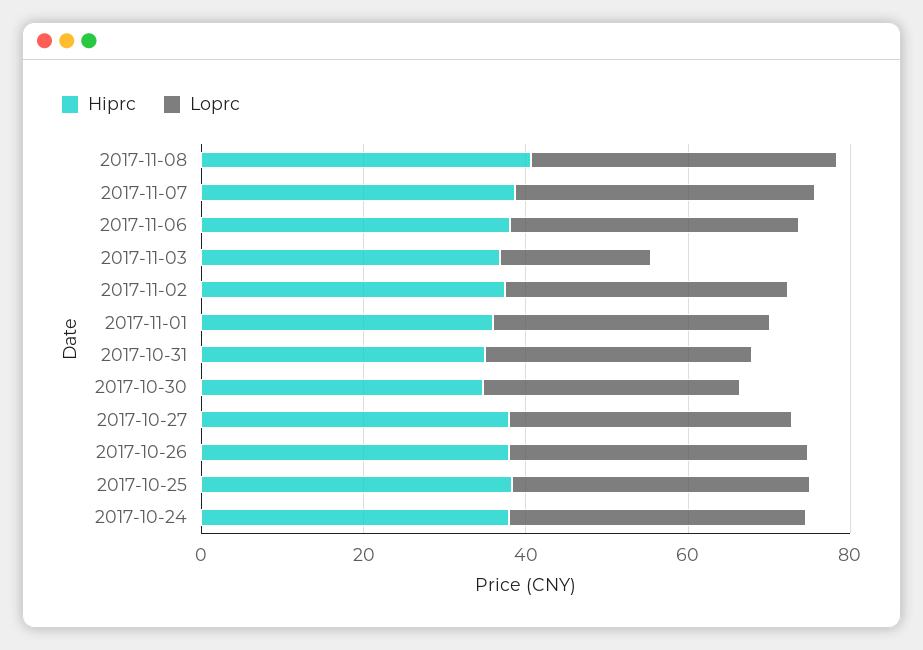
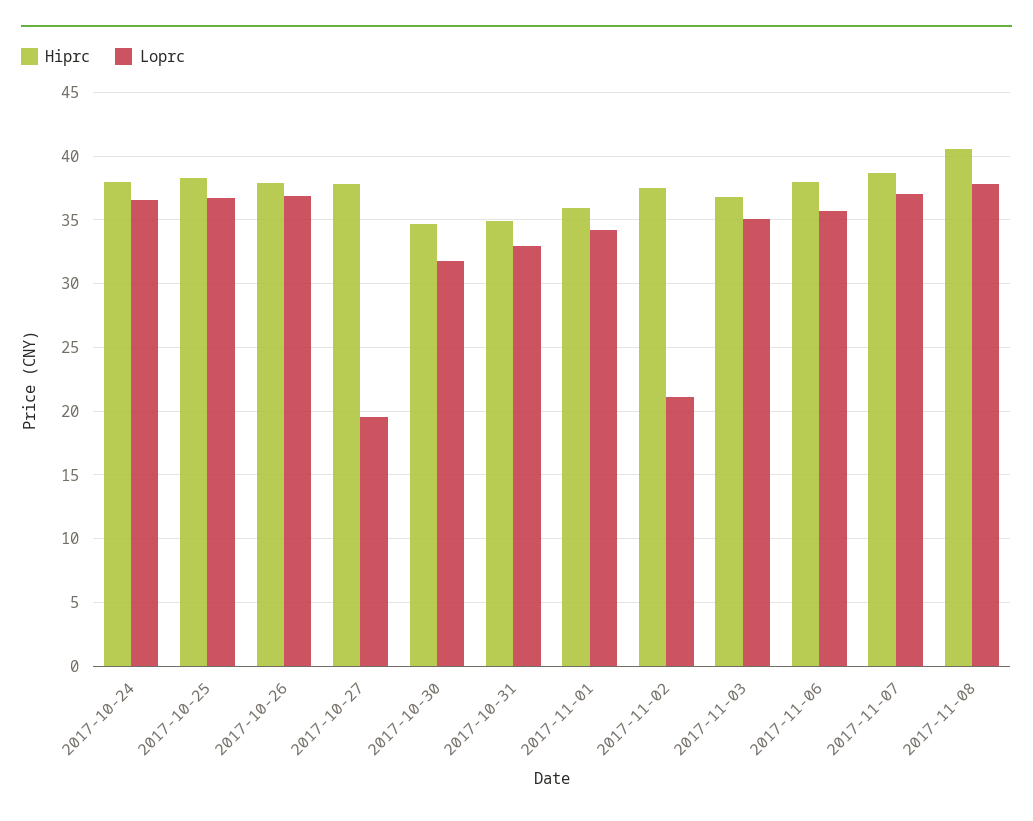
  {
    "Hiprc": {
      "2017-11-08": 40.5,
      "2017-11-07": 38.5,
      "2017-11-06": 38,
      "2017-11-03": 37,
      "2017-11-02": 37.5,
      "2017-11-01": 36,
      "2017-10-31": 35,
      "2017-10-30": 34.5,
      "2017-10-27": 38,
      "2017-10-26": 38,
      "2017-10-25": 38.5,
      "2017-10-24": 38
    },
    "Loprc": {
      "2017-11-08": 38,
      "2017-11-07": 37,
      "2017-11-06": 35.5,
-     "2017-11-03": 20,
+     "2017-11-03": 35,
-     "2017-11-02": 35,
+     "2017-11-02": 21,
      "2017-11-01": 34,
      "2017-10-31": 33,
      "2017-10-30": 32,
-     "2017-10-27": 35,
+     "2017-10-27": 19.5,
      "2017-10-26": 37,
      "2017-10-25": 36.5,
      "2017-10-24": 36.5
    }
  }

